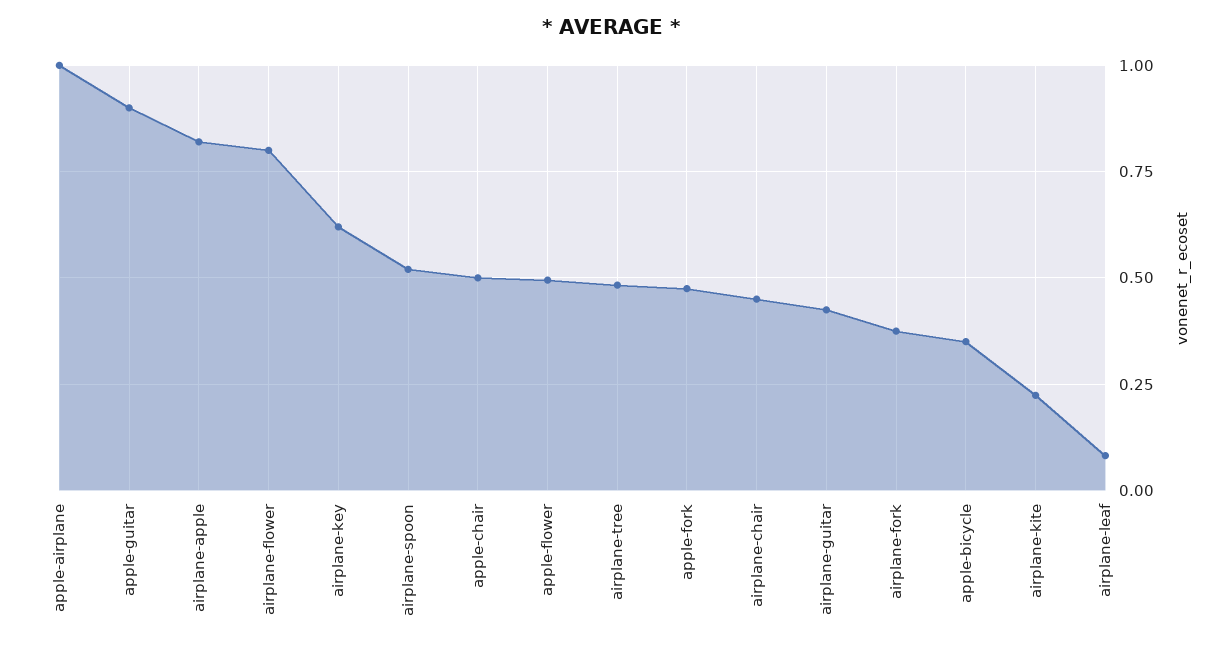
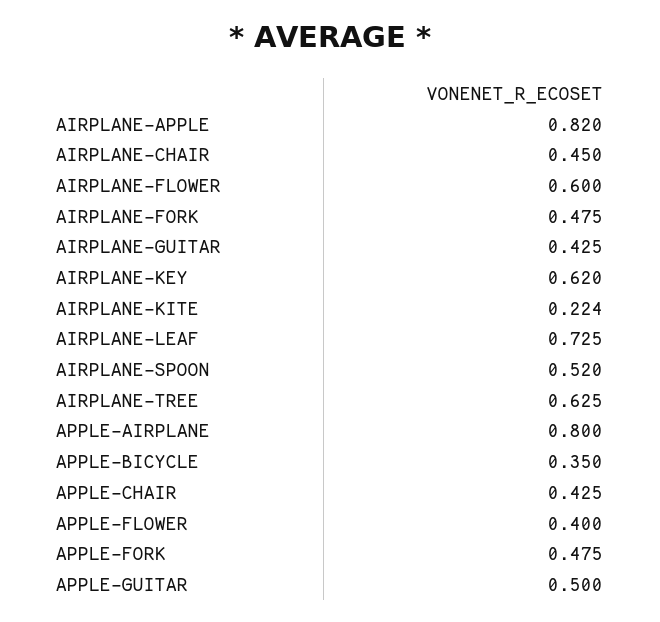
  {
-   "apple-airplane": 1,
+   "apple-airplane": 0.8,
-   "apple-guitar": 0.9,
+   "apple-guitar": 0.5,
    "airplane-apple": 0.82,
-   "airplane-flower": 0.8,
+   "airplane-flower": 0.6,
    "airplane-key": 0.62,
    "airplane-spoon": 0.52,
-   "apple-chair": 0.5,
+   "apple-chair": 0.425,
-   "apple-flower": 0.5,
+   "apple-flower": 0.4,
-   "airplane-tree": 0.475,
+   "airplane-tree": 0.625,
    "apple-fork": 0.475,
    "airplane-chair": 0.45,
    "airplane-guitar": 0.425,
-   "airplane-fork": 0.375,
+   "airplane-fork": 0.475,
    "apple-bicycle": 0.35,
    "airplane-kite": 0.224,
-   "airplane-leaf": 0.075
+   "airplane-leaf": 0.725
  }

